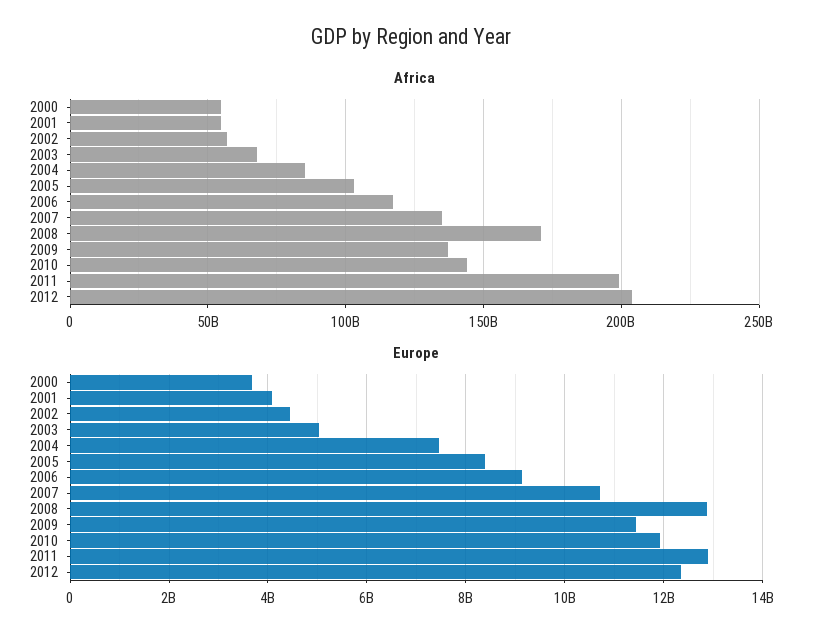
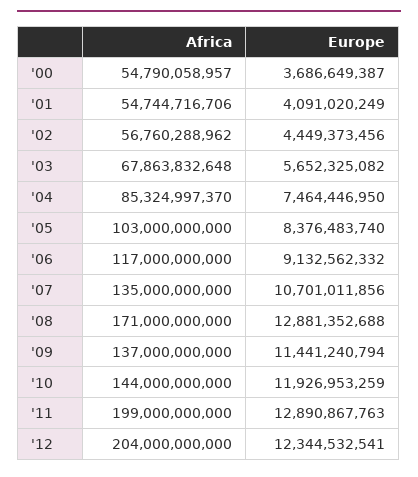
  {
    "Africa": {
      "2000": 54790058957,
      "2001": 54744716706,
      "2002": 56760288962,
      "2003": 67863832648,
      "2004": 85324997370,
      "2005": 103000000000,
      "2006": 117000000000,
      "2007": 135000000000,
      "2008": 171000000000,
      "2009": 137000000000,
      "2010": 144000000000,
      "2011": 199000000000,
      "2012": 204000000000
    },
    "Europe": {
      "2000": 3686649387,
      "2001": 4091020249,
      "2002": 4449373456,
-     "2003": 5000000000,
+     "2003": 5652325082,
      "2004": 7464446950,
      "2005": 8376483740,
      "2006": 9132562332,
      "2007": 10701011856,
      "2008": 12881352688,
      "2009": 11441240794,
      "2010": 11926953259,
      "2011": 12890867763,
      "2012": 12344532541
    }
  }

